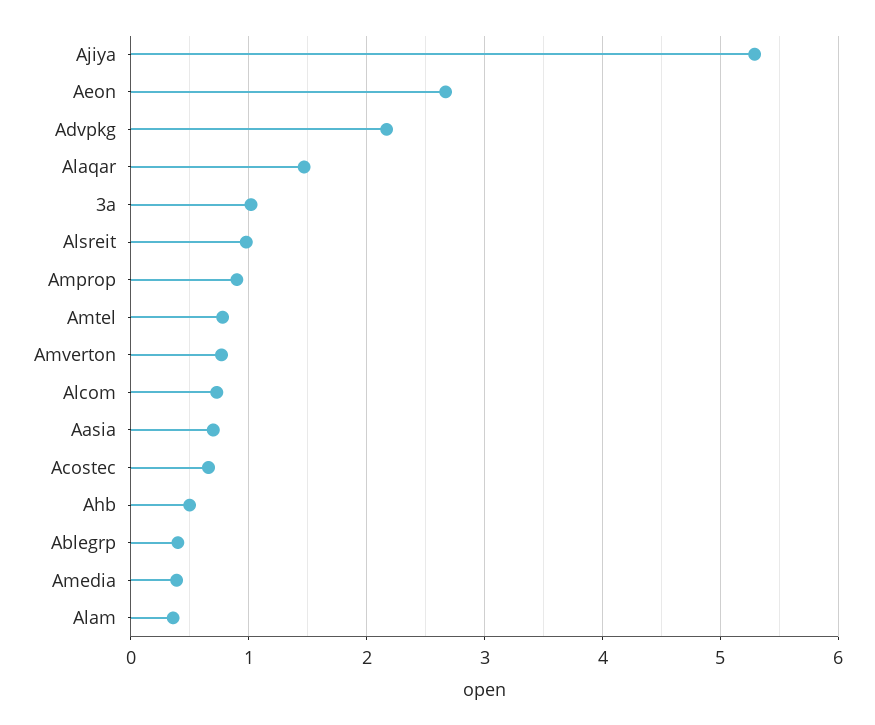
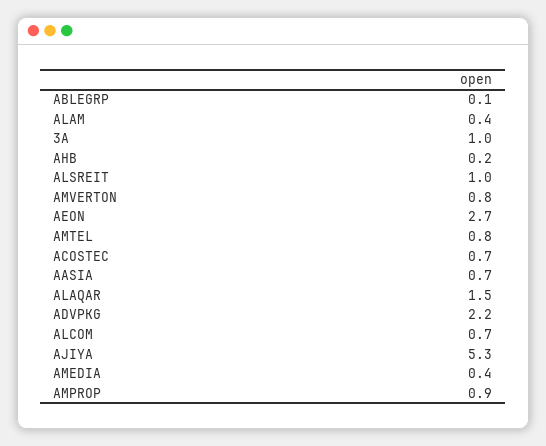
  {
    "Ajiya": 5.3,
    "Aeon": 2.7,
    "Advpkg": 2.2,
    "Alaqar": 1.5,
    "3a": 1,
    "Alsreit": 1,
    "Amprop": 0.9,
    "Amtel": 0.8,
    "Amverton": 0.8,
    "Alcom": 0.7,
    "Aasia": 0.7,
    "Acostec": 0.7,
-   "Ahb": 0.5,
+   "Ahb": 0.2,
-   "Ablegrp": 0.4,
+   "Ablegrp": 0.1,
    "Amedia": 0.4,
    "Alam": 0.4
  }

